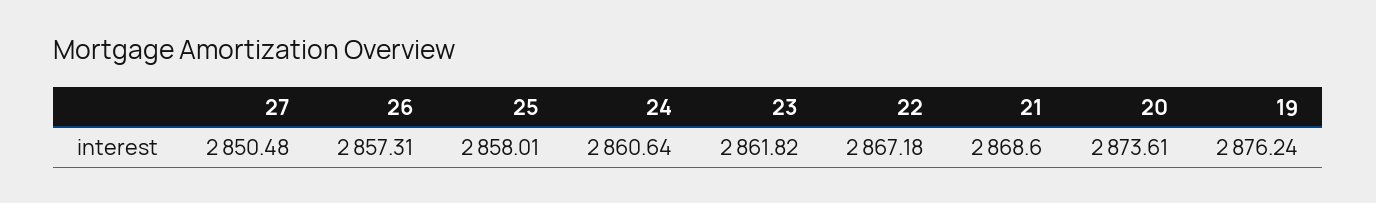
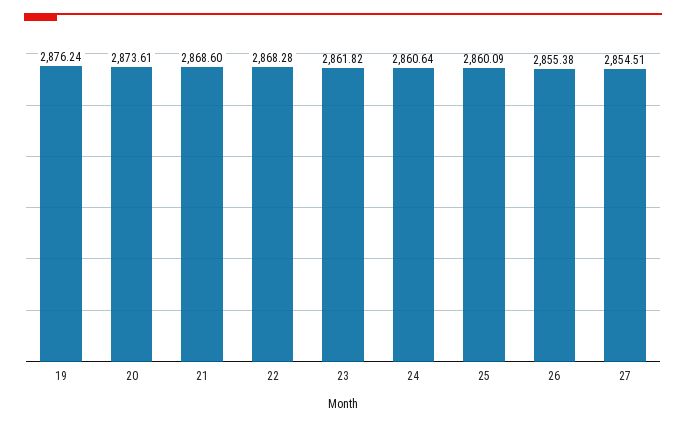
  {
-   "27": 2850.48,
+   "27": 2854.51,
-   "26": 2857.31,
+   "26": 2855.38,
-   "25": 2858.01,
+   "25": 2860.09,
    "24": 2860.64,
    "23": 2861.82,
-   "22": 2867.18,
+   "22": 2868.28,
    "21": 2868.6,
    "20": 2873.61,
    "19": 2876.24
  }

